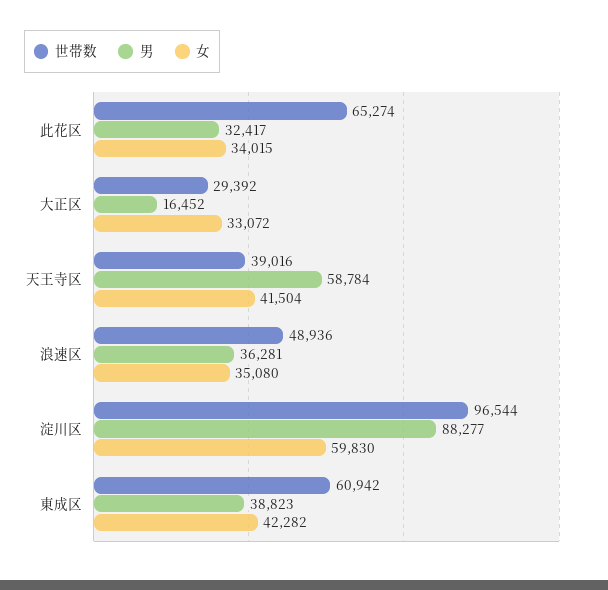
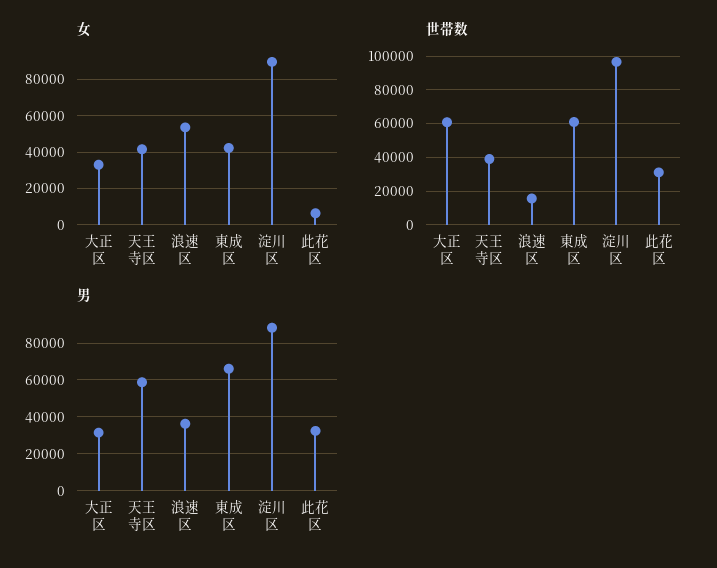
  {
    "世帯数": {
-     "此花区": 65274,
+     "此花区": 30000,
-     "大正区": 29392,
+     "大正区": 60000,
      "天王寺区": 39016,
-     "浪速区": 48936,
+     "浪速区": 15000,
      "淀川区": 96544,
      "東成区": 60942
    },
    "男": {
      "此花区": 32417,
-     "大正区": 16452,
+     "大正区": 30000,
      "天王寺区": 58784,
      "浪速区": 36281,
      "淀川区": 88277,
-     "東成区": 38823
+     "東成区": 65000
    },
    "女": {
-     "此花区": 34015,
+     "此花区": 5000,
      "大正区": 33072,
      "天王寺区": 41504,
-     "浪速区": 35080,
+     "浪速区": 55000,
-     "淀川区": 59830,
+     "淀川区": 90000,
      "東成区": 42282
    }
  }

